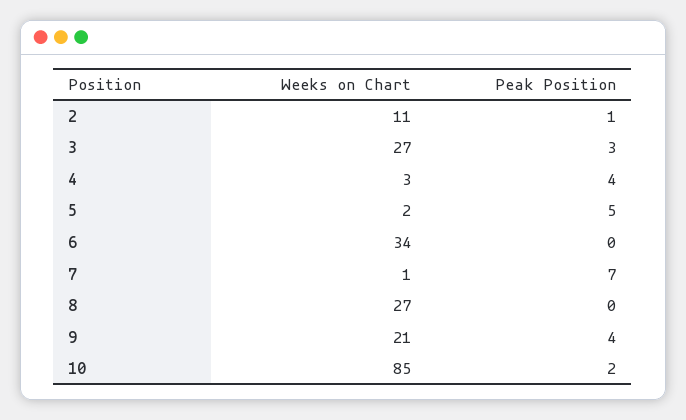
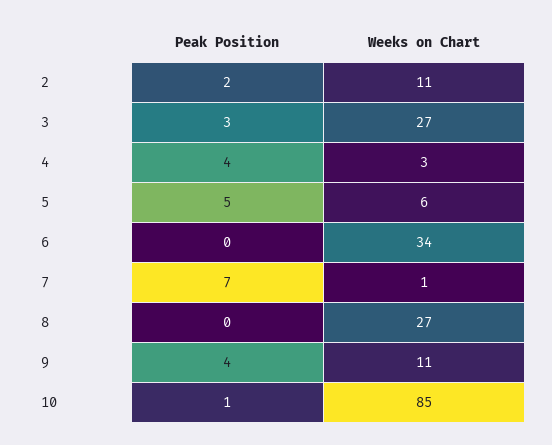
  {
    "Weeks on Chart": {
      "2": 11,
      "3": 27,
      "4": 3,
-     "5": 2,
+     "5": 6,
      "6": 34,
      "7": 1,
      "8": 27,
-     "9": 21,
+     "9": 11,
      "10": 85
    },
    "Peak Position": {
-     "2": 1,
+     "2": 2,
      "3": 3,
      "4": 4,
      "5": 5,
      "6": 0,
      "7": 7,
      "8": 0,
      "9": 4,
-     "10": 2
+     "10": 1
    }
  }

